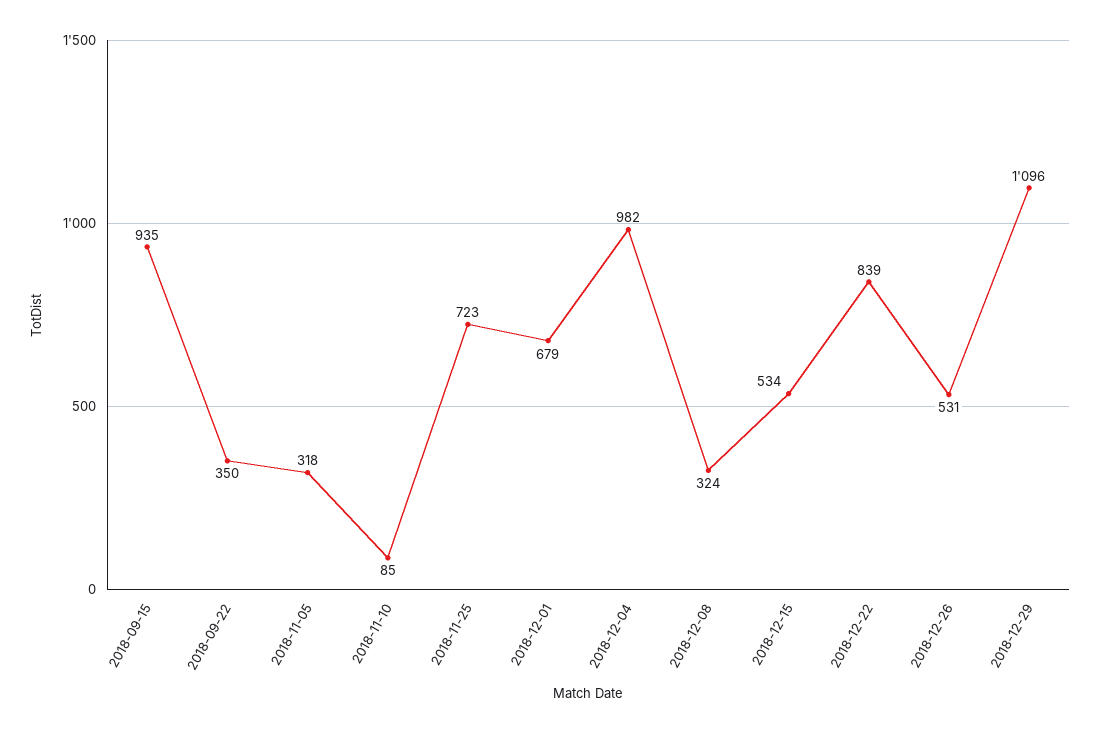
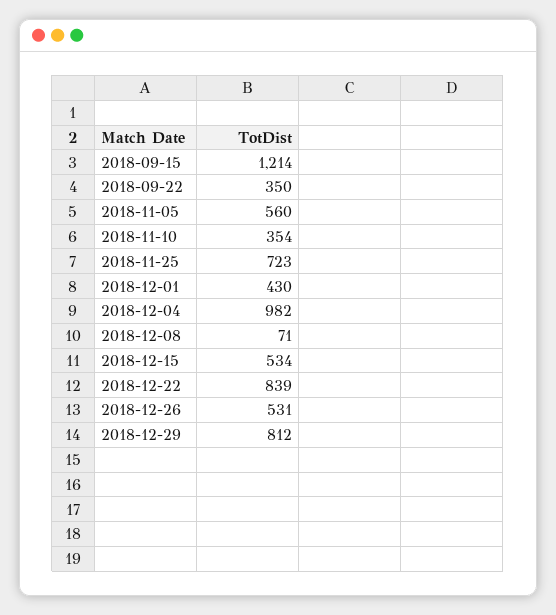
  {
-   "2018-09-15": 935,
+   "2018-09-15": 1214,
    "2018-09-22": 350,
-   "2018-11-05": 318,
+   "2018-11-05": 560,
-   "2018-11-10": 85,
+   "2018-11-10": 354,
    "2018-11-25": 723,
-   "2018-12-01": 679,
+   "2018-12-01": 430,
    "2018-12-04": 982,
-   "2018-12-08": 324,
+   "2018-12-08": 71,
    "2018-12-15": 534,
    "2018-12-22": 839,
    "2018-12-26": 531,
-   "2018-12-29": 1096
+   "2018-12-29": 812
  }

